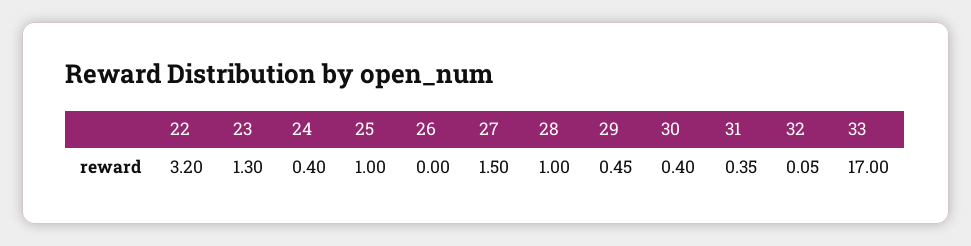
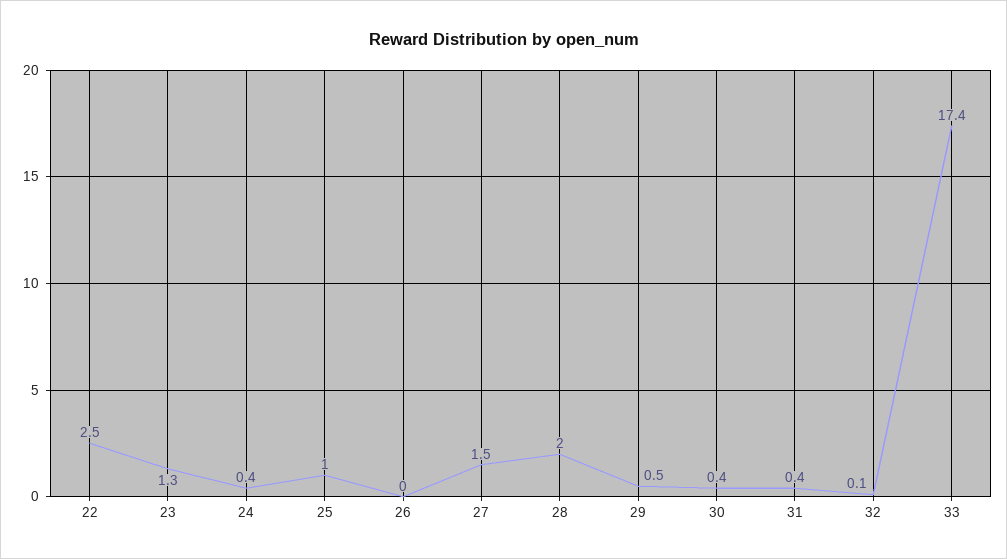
  {
-   "22": 3.2,
+   "22": 2.5,
    "23": 1.3,
    "24": 0.4,
    "25": 1,
    "26": 0,
    "27": 1.5,
-   "28": 1,
+   "28": 2,
    "29": 0.45,
    "30": 0.4,
    "31": 0.35,
    "32": 0.05,
-   "33": 17
+   "33": 17.4
  }

